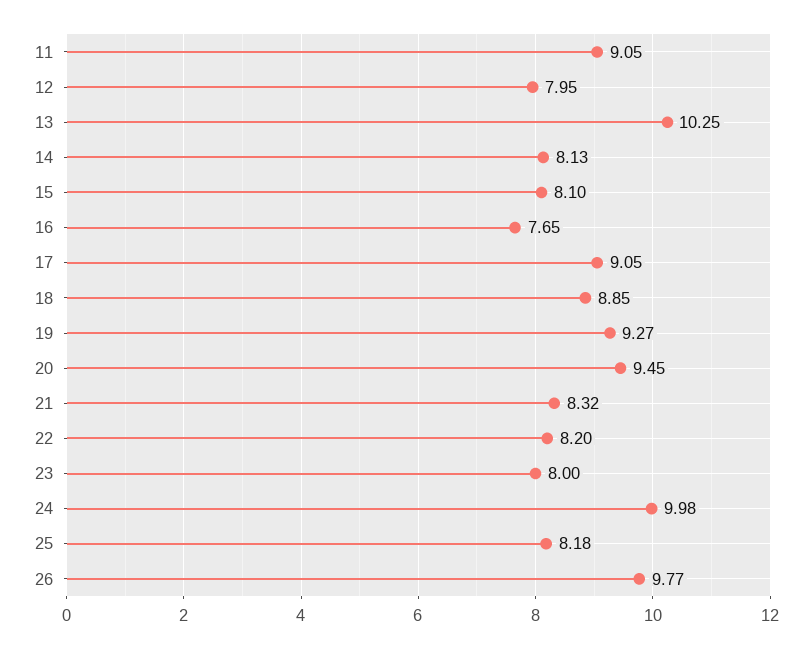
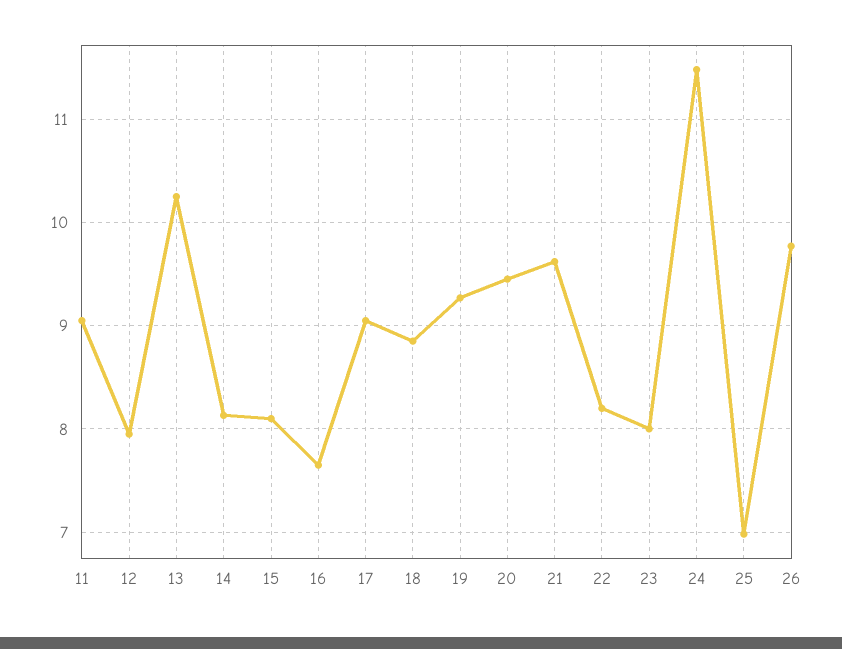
  {
    "11": 9.05,
    "12": 7.95,
    "13": 10.25,
    "14": 8.13,
    "15": 8.1,
    "16": 7.65,
    "17": 9.05,
    "18": 8.85,
    "19": 9.27,
    "20": 9.45,
-   "21": 8.32,
+   "21": 9.6,
    "22": 8.2,
    "23": 8,
-   "24": 9.98,
+   "24": 11.5,
-   "25": 8.18,
+   "25": 7,
    "26": 9.77
  }

